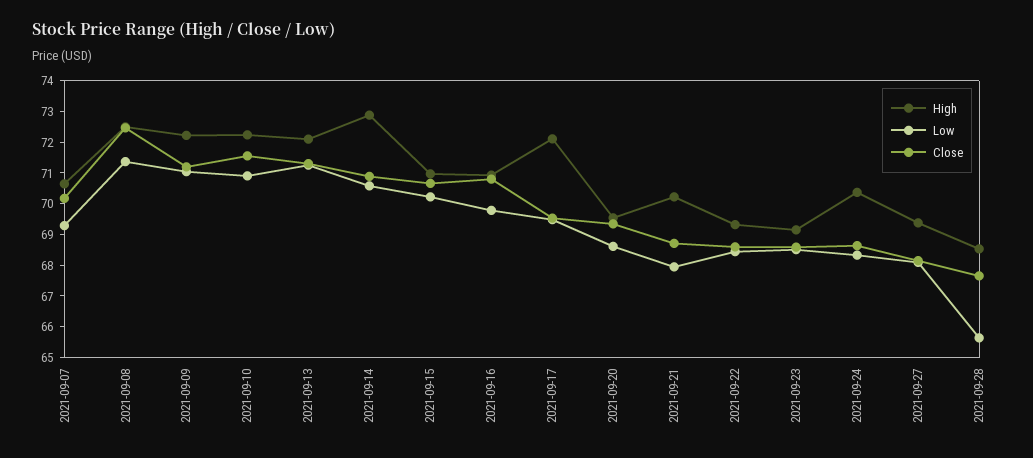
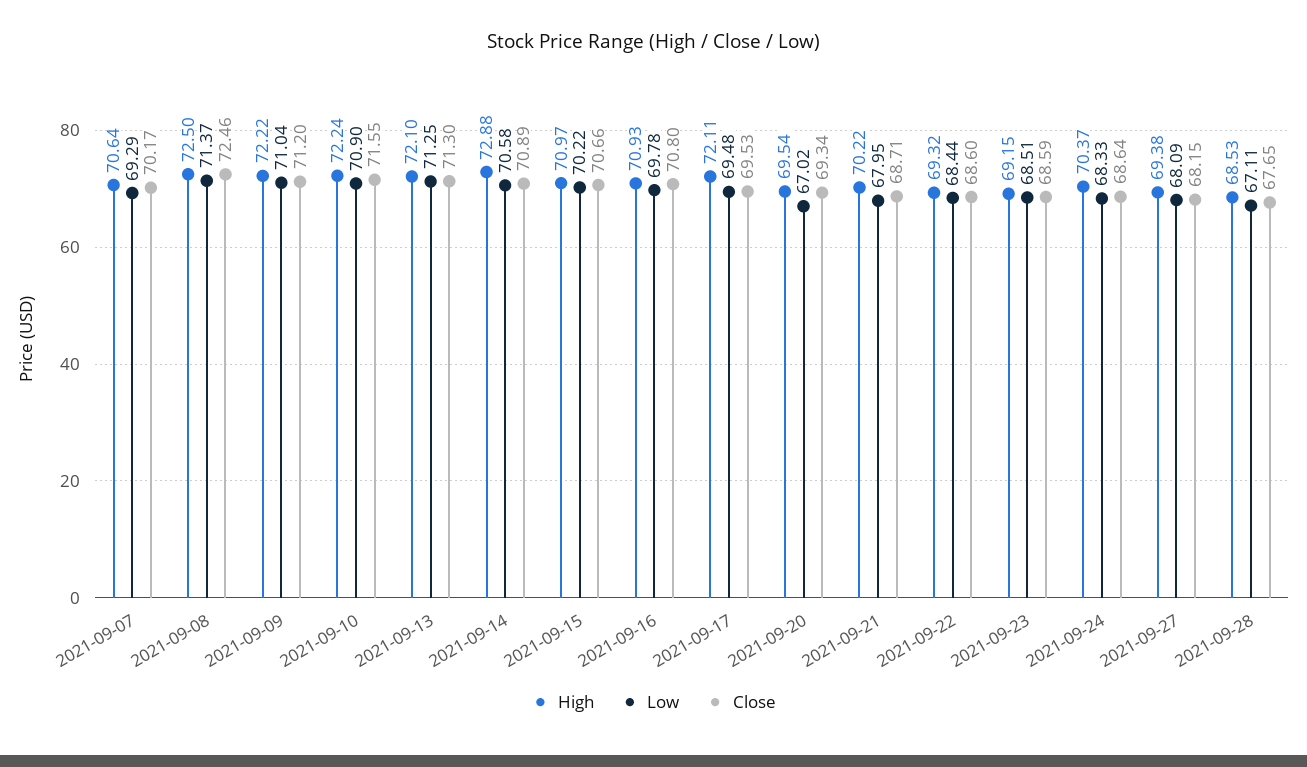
  {
    "High": {
      "2021-09-07": 70.64,
      "2021-09-08": 72.5,
      "2021-09-09": 72.22,
      "2021-09-10": 72.24,
      "2021-09-13": 72.1,
      "2021-09-14": 72.88,
      "2021-09-15": 70.97,
      "2021-09-16": 70.93,
      "2021-09-17": 72.11,
      "2021-09-20": 69.54,
      "2021-09-21": 70.22,
      "2021-09-22": 69.32,
      "2021-09-23": 69.15,
      "2021-09-24": 70.37,
      "2021-09-27": 69.38,
      "2021-09-28": 68.53
    },
    "Low": {
      "2021-09-07": 69.29,
      "2021-09-08": 71.37,
      "2021-09-09": 71.04,
      "2021-09-10": 70.9,
      "2021-09-13": 71.25,
      "2021-09-14": 70.58,
      "2021-09-15": 70.22,
      "2021-09-16": 69.78,
      "2021-09-17": 69.48,
-     "2021-09-20": 68.5,
+     "2021-09-20": 67.02,
      "2021-09-21": 67.95,
      "2021-09-22": 68.44,
      "2021-09-23": 68.51,
      "2021-09-24": 68.33,
      "2021-09-27": 68.09,
-     "2021-09-28": 65.5
+     "2021-09-28": 67.11
    },
    "Close": {
      "2021-09-07": 70.17,
      "2021-09-08": 72.46,
      "2021-09-09": 71.2,
      "2021-09-10": 71.55,
      "2021-09-13": 71.3,
      "2021-09-14": 70.89,
      "2021-09-15": 70.66,
      "2021-09-16": 70.8,
      "2021-09-17": 69.53,
      "2021-09-20": 69.34,
      "2021-09-21": 68.71,
      "2021-09-22": 68.6,
      "2021-09-23": 68.59,
      "2021-09-24": 68.64,
      "2021-09-27": 68.15,
      "2021-09-28": 67.65
    }
  }

